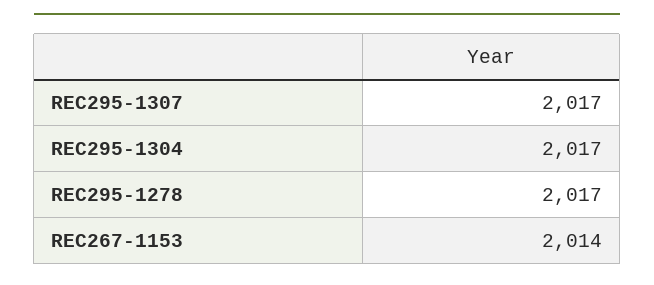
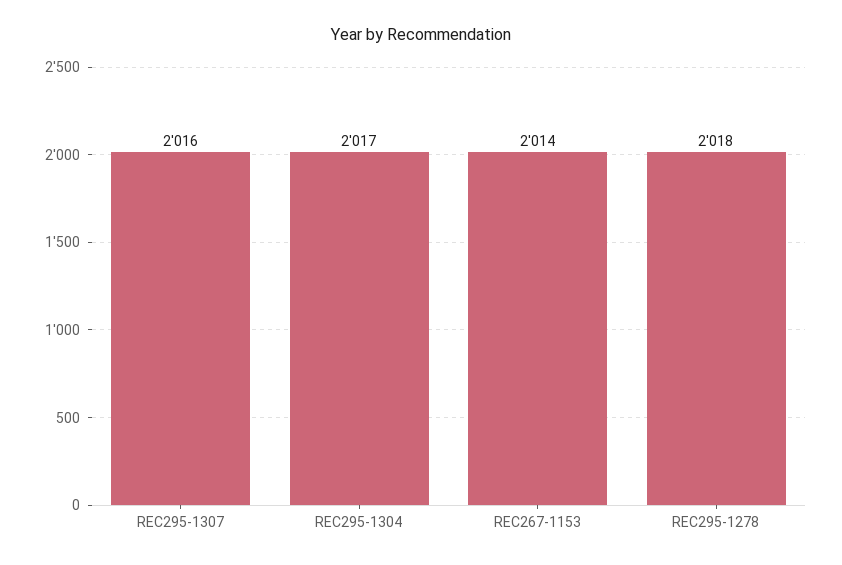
  {
-   "REC295-1307": 2017,
+   "REC295-1307": 2016,
    "REC295-1304": 2017,
-   "REC295-1278": 2017,
+   "REC295-1278": 2018,
    "REC267-1153": 2014
  }

